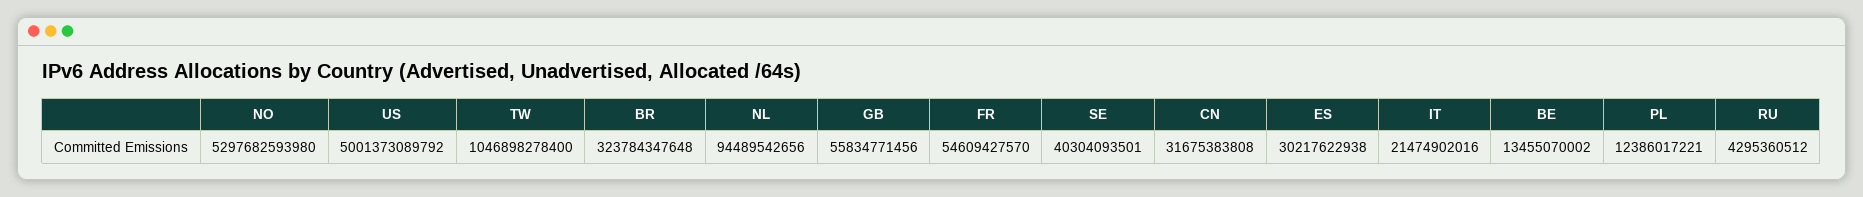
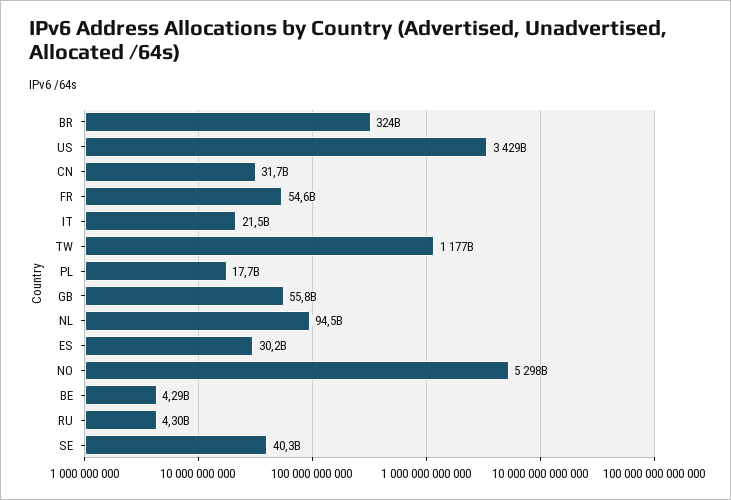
  {
    "NO": 5297682593980,
-   "US": 5001373089792,
+   "US": 3429000000000,
-   "TW": 1046898278400,
+   "TW": 1177000000000,
    "BR": 323784347648,
    "NL": 94489542656,
    "GB": 55834771456,
    "FR": 54609427570,
    "SE": 40304093501,
    "CN": 31675383808,
    "ES": 30217622938,
    "IT": 21474902016,
-   "BE": 13455070002,
+   "BE": 4290000000,
-   "PL": 12386017221,
+   "PL": 17700000000,
    "RU": 4295360512
  }

